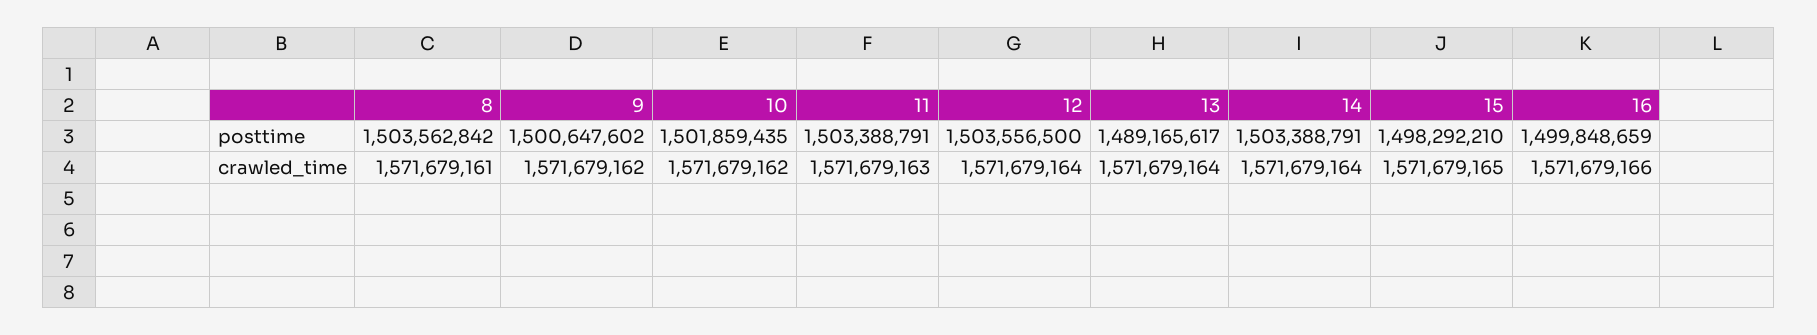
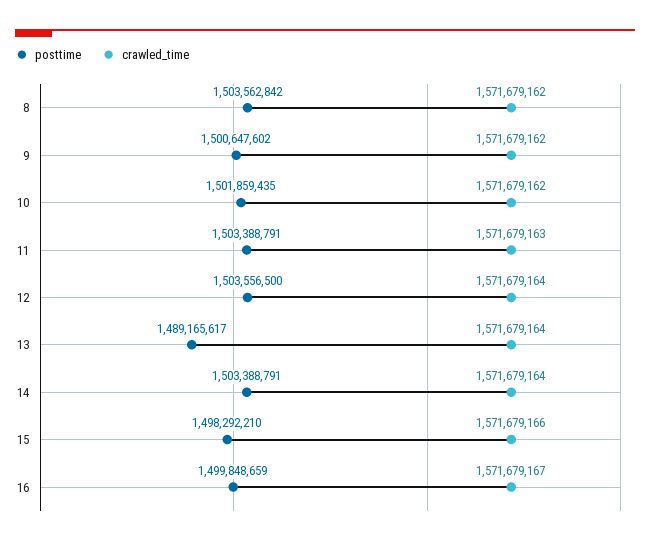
  {
    "posttime": {
      "8": 1503562842,
      "9": 1500647602,
      "10": 1501859435,
      "11": 1503388791,
      "12": 1503556500,
      "13": 1489165617,
      "14": 1503388791,
      "15": 1498292210,
      "16": 1499848659
    },
    "crawled_time": {
-     "8": 1571679161,
+     "8": 1571679162,
      "9": 1571679162,
      "10": 1571679162,
      "11": 1571679163,
      "12": 1571679164,
      "13": 1571679164,
      "14": 1571679164,
-     "15": 1571679165,
+     "15": 1571679166,
-     "16": 1571679166
+     "16": 1571679167
    }
  }

